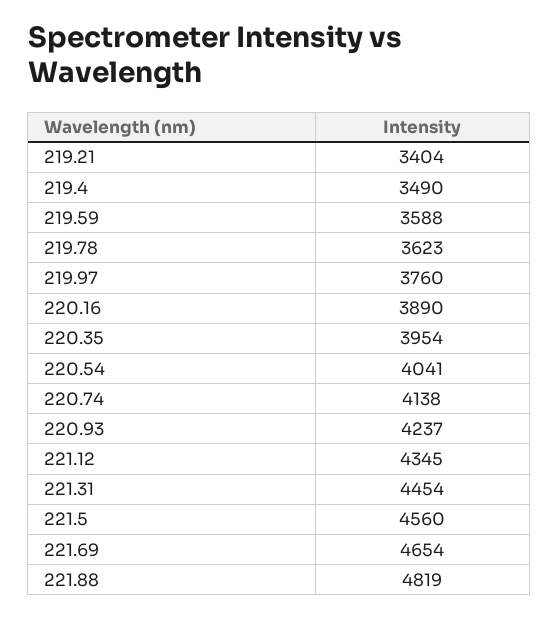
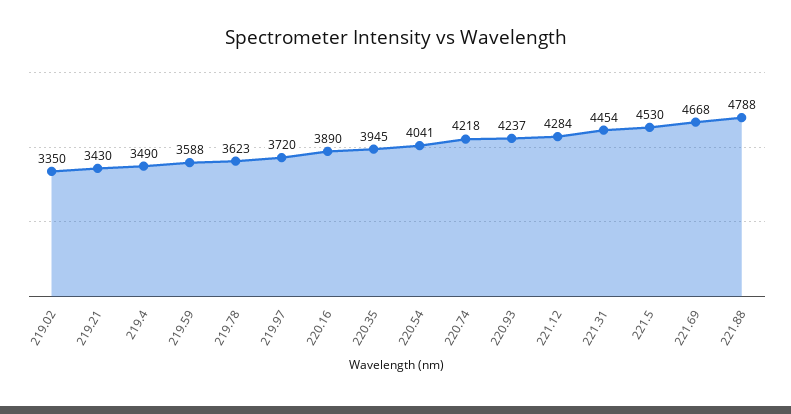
  {
-   "219.21": 3404,
+   "219.21": 3430,
    "219.4": 3490,
    "219.59": 3588,
    "219.78": 3623,
-   "219.97": 3760,
+   "219.97": 3720,
    "220.16": 3890,
-   "220.35": 3954,
+   "220.35": 3945,
    "220.54": 4041,
-   "220.74": 4138,
+   "220.74": 4218,
    "220.93": 4237,
-   "221.12": 4345,
+   "221.12": 4284,
    "221.31": 4454,
-   "221.5": 4560,
+   "221.5": 4530,
-   "221.69": 4654,
+   "221.69": 4668,
-   "221.88": 4819
+   "221.88": 4788,
+   "219.02": 3350
  }

